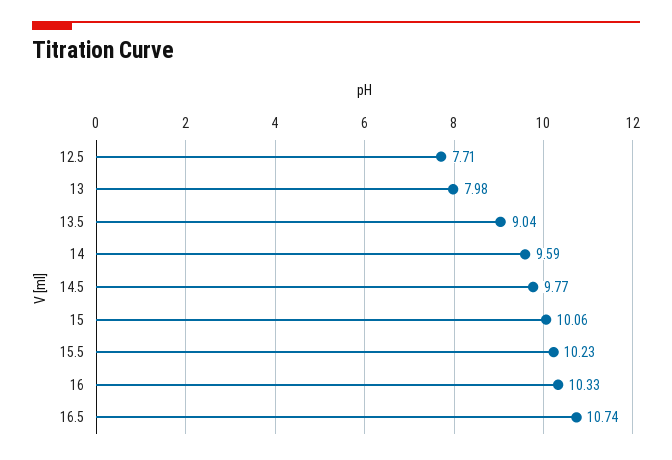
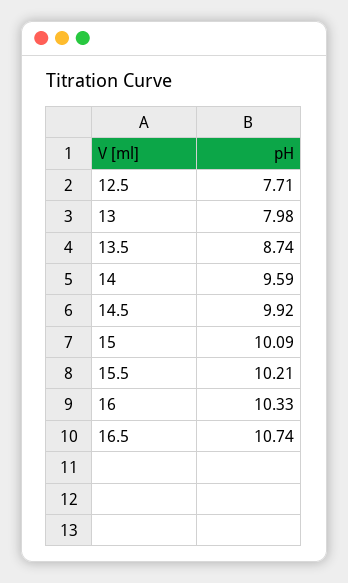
  {
    "12.5": 7.71,
    "13": 7.98,
-   "13.5": 9.04,
+   "13.5": 8.74,
    "14": 9.59,
-   "14.5": 9.77,
+   "14.5": 9.92,
-   "15": 10.06,
+   "15": 10.09,
-   "15.5": 10.23,
+   "15.5": 10.21,
    "16": 10.33,
    "16.5": 10.74
  }

